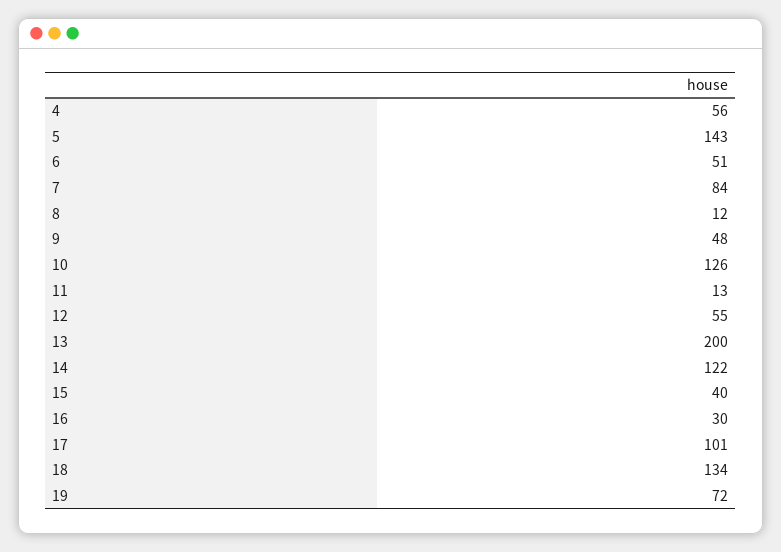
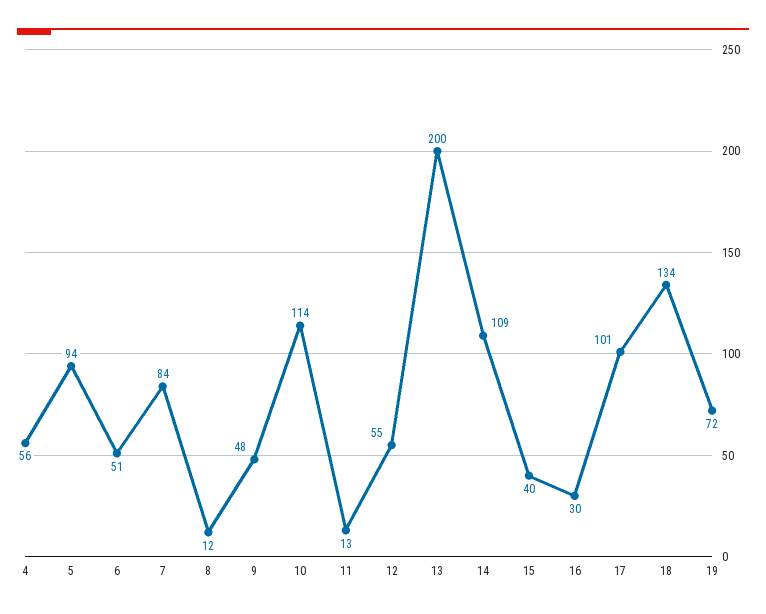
  {
    "4": 56,
-   "5": 143,
+   "5": 94,
    "6": 51,
    "7": 84,
    "8": 12,
    "9": 48,
-   "10": 126,
+   "10": 114,
    "11": 13,
    "12": 55,
    "13": 200,
-   "14": 122,
+   "14": 109,
    "15": 40,
    "16": 30,
    "17": 101,
    "18": 134,
    "19": 72
  }

